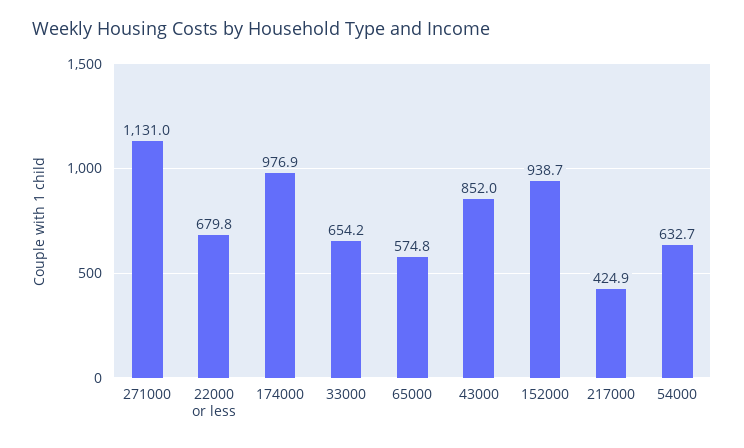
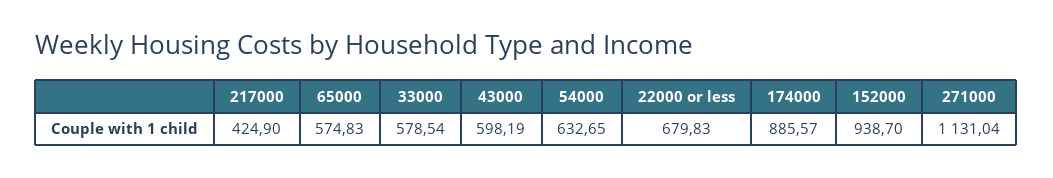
  {
    "271000": 1131.04,
    "22000 or less": 679.83,
-   "174000": 976.9,
+   "174000": 885.57,
-   "33000": 654.2,
+   "33000": 578.54,
    "65000": 574.83,
-   "43000": 852,
+   "43000": 598.19,
    "152000": 938.7,
    "217000": 424.9,
    "54000": 632.65
  }

